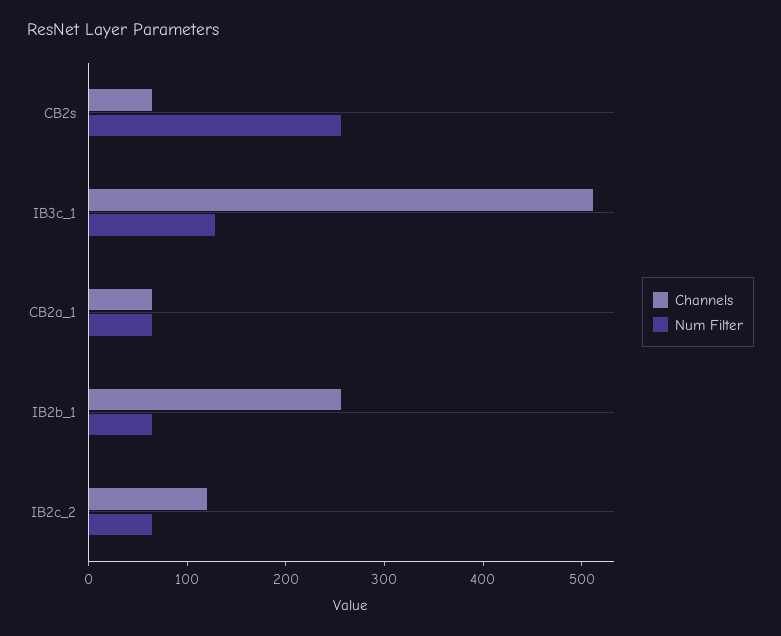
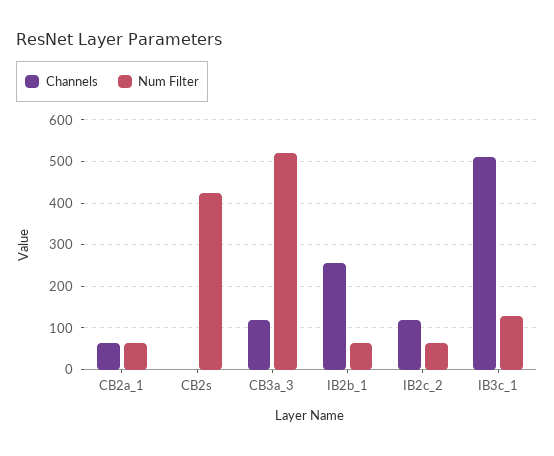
  {
    "Channels": {
-     "CB2s": 60,
+     "CB2s": 0,
      "IB3c_1": 520,
      "CB2a_1": 60,
      "IB2b_1": 260,
-     "IB2c_2": 120
+     "IB2c_2": 120,
+     "CB3a_3": 120
    },
    "Num Filter": {
-     "CB2s": 260,
+     "CB2s": 420,
      "IB3c_1": 120,
      "CB2a_1": 60,
      "IB2b_1": 60,
-     "IB2c_2": 60
+     "IB2c_2": 60,
+     "CB3a_3": 520
    }
  }

